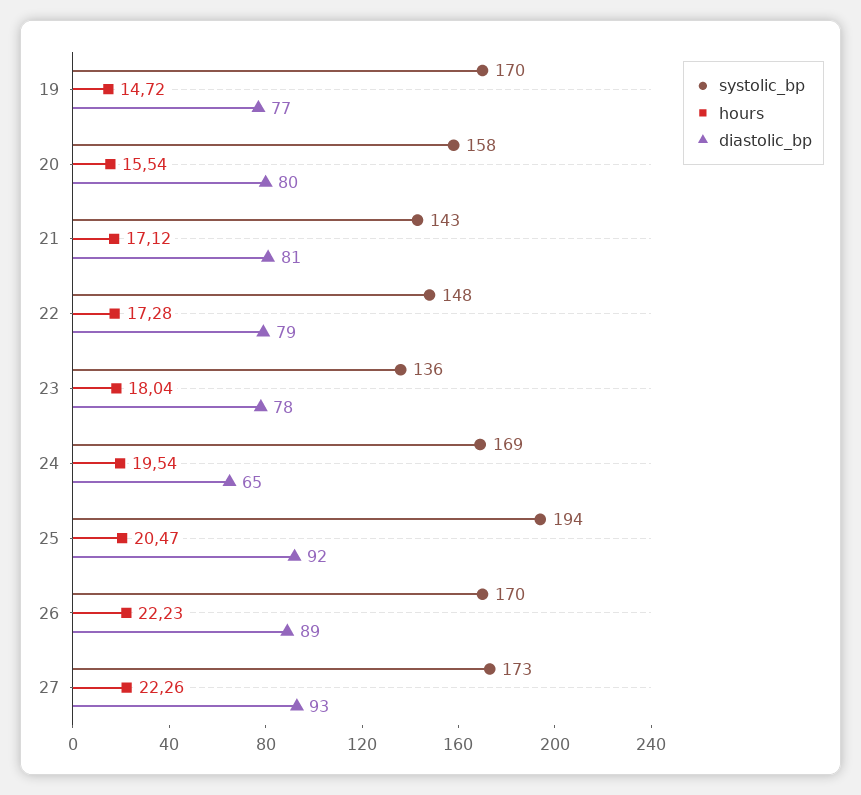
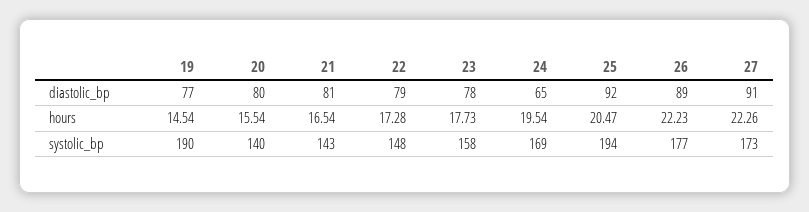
  {
    "systolic_bp": {
-     "19": 170,
+     "19": 190,
-     "20": 158,
+     "20": 140,
      "21": 143,
      "22": 148,
-     "23": 136,
+     "23": 158,
      "24": 169,
      "25": 194,
-     "26": 170,
+     "26": 177,
      "27": 173
    },
    "hours": {
-     "19": 14.72,
+     "19": 14.54,
      "20": 15.54,
-     "21": 17.12,
+     "21": 16.54,
      "22": 17.28,
-     "23": 18.04,
+     "23": 17.73,
      "24": 19.54,
      "25": 20.47,
      "26": 22.23,
      "27": 22.26
    },
    "diastolic_bp": {
      "19": 77,
      "20": 80,
      "21": 81,
      "22": 79,
      "23": 78,
      "24": 65,
      "25": 92,
      "26": 89,
-     "27": 93
+     "27": 91
    }
  }

